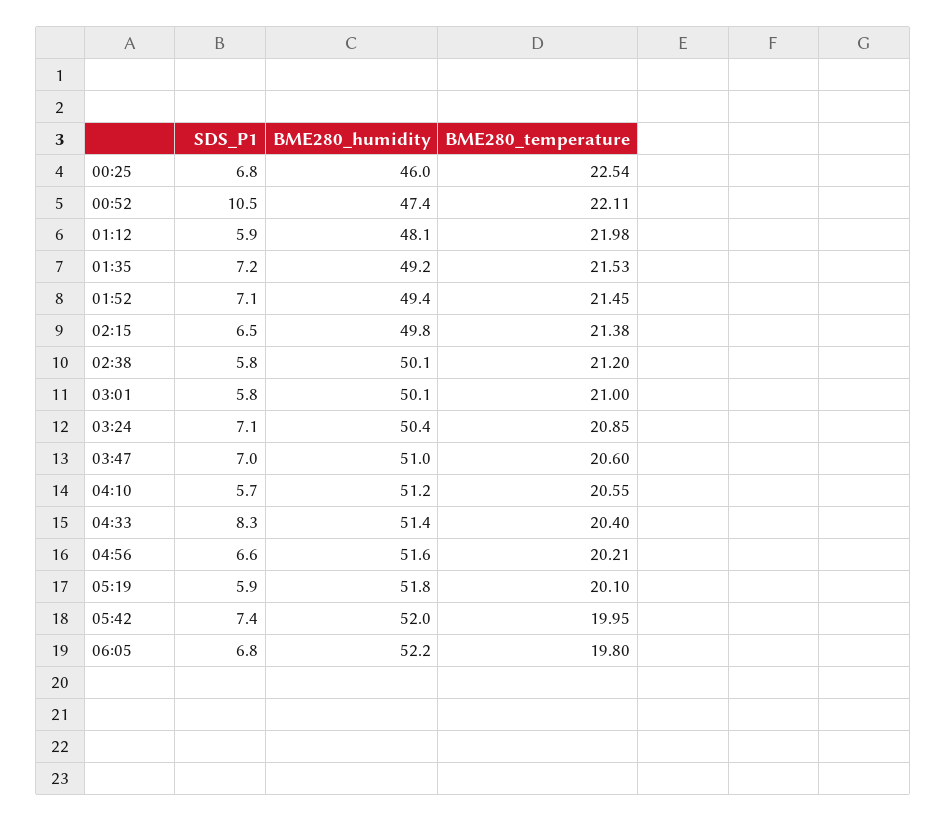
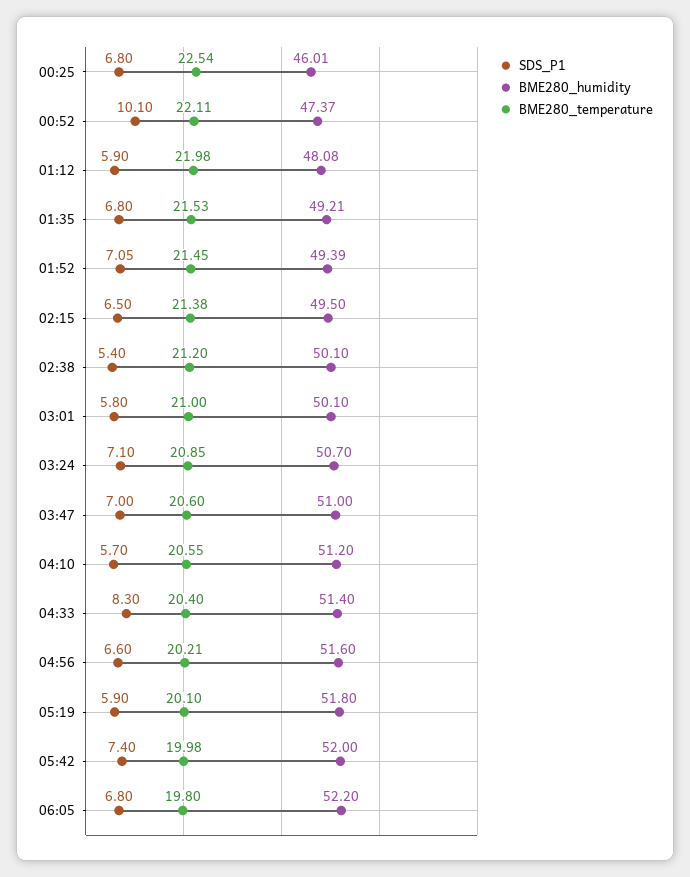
  {
    "SDS_P1": {
      "00:25": 6.8,
-     "00:52": 10.5,
+     "00:52": 10.1,
      "01:12": 5.9,
-     "01:35": 7.2,
+     "01:35": 6.8,
      "01:52": 7.05,
      "02:15": 6.5,
-     "02:38": 5.8,
+     "02:38": 5.4,
      "03:01": 5.8,
      "03:24": 7.1,
      "03:47": 7,
      "04:10": 5.7,
      "04:33": 8.3,
      "04:56": 6.6,
      "05:19": 5.9,
      "05:42": 7.4,
      "06:05": 6.8
    },
    "BME280_humidity": {
      "00:25": 46.01,
      "00:52": 47.37,
      "01:12": 48.08,
      "01:35": 49.21,
      "01:52": 49.39,
-     "02:15": 49.8,
+     "02:15": 49.5,
      "02:38": 50.1,
      "03:01": 50.1,
-     "03:24": 50.4,
+     "03:24": 50.7,
      "03:47": 51,
      "04:10": 51.2,
      "04:33": 51.4,
      "04:56": 51.6,
      "05:19": 51.8,
      "05:42": 52,
      "06:05": 52.2
    },
    "BME280_temperature": {
      "00:25": 22.54,
      "00:52": 22.11,
      "01:12": 21.98,
      "01:35": 21.53,
      "01:52": 21.45,
      "02:15": 21.38,
      "02:38": 21.2,
      "03:01": 21,
      "03:24": 20.85,
      "03:47": 20.6,
      "04:10": 20.55,
      "04:33": 20.4,
      "04:56": 20.21,
      "05:19": 20.1,
-     "05:42": 19.95,
+     "05:42": 19.98,
      "06:05": 19.8
    }
  }

